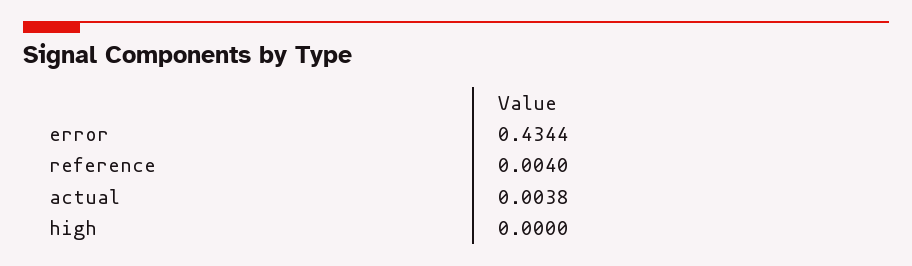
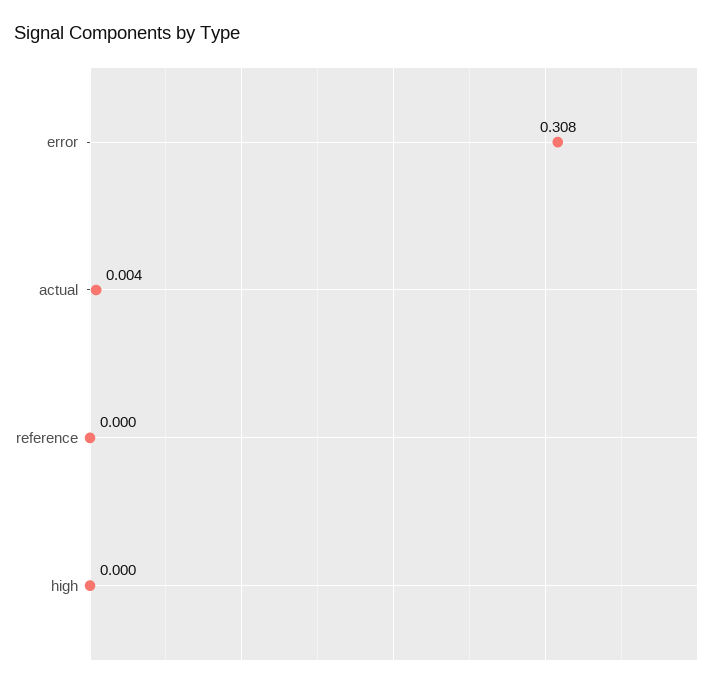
  {
-   "error": 0.4344,
+   "error": 0.308,
-   "reference": 0.004,
+   "reference": 0,
    "actual": 0.0038,
    "high": 0
  }

